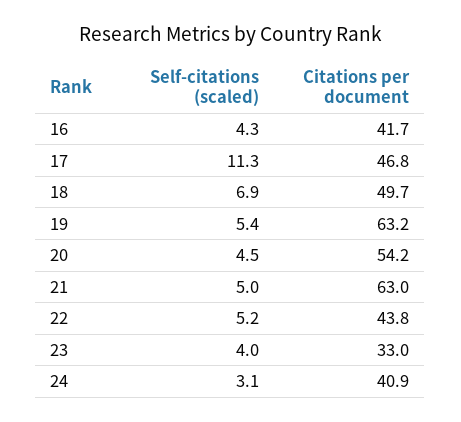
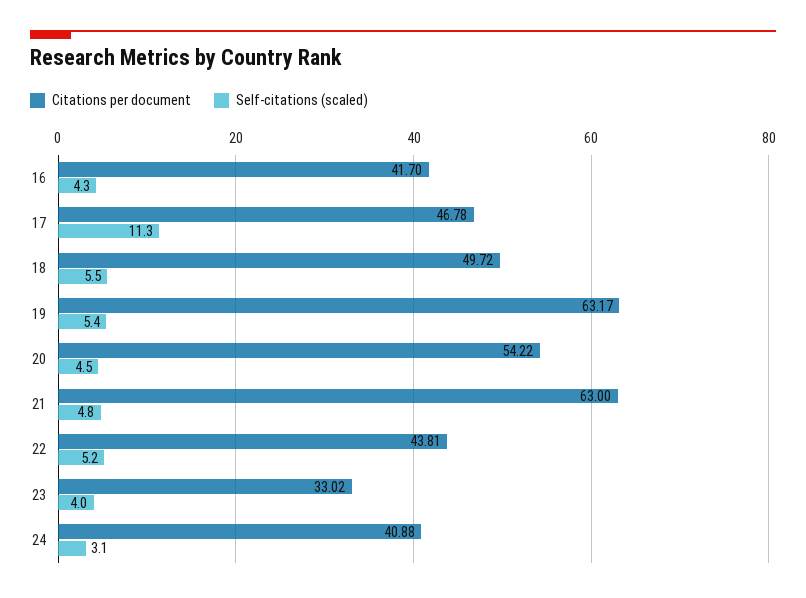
  {
    "Self-citations (scaled)": {
      "16": 4.3,
      "17": 11.3,
-     "18": 6.9,
+     "18": 5.5,
      "19": 5.4,
      "20": 4.5,
-     "21": 5,
+     "21": 4.8,
      "22": 5.2,
      "23": 4,
      "24": 3.1
    },
    "Citations per document": {
      "16": 41.7,
      "17": 46.78,
      "18": 49.72,
      "19": 63.17,
      "20": 54.22,
      "21": 63,
      "22": 43.81,
      "23": 33.02,
      "24": 40.88
    }
  }

